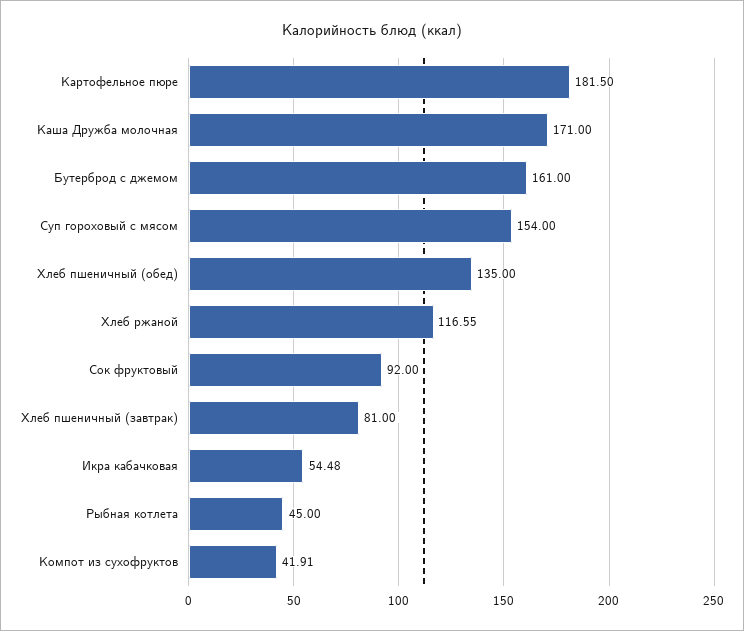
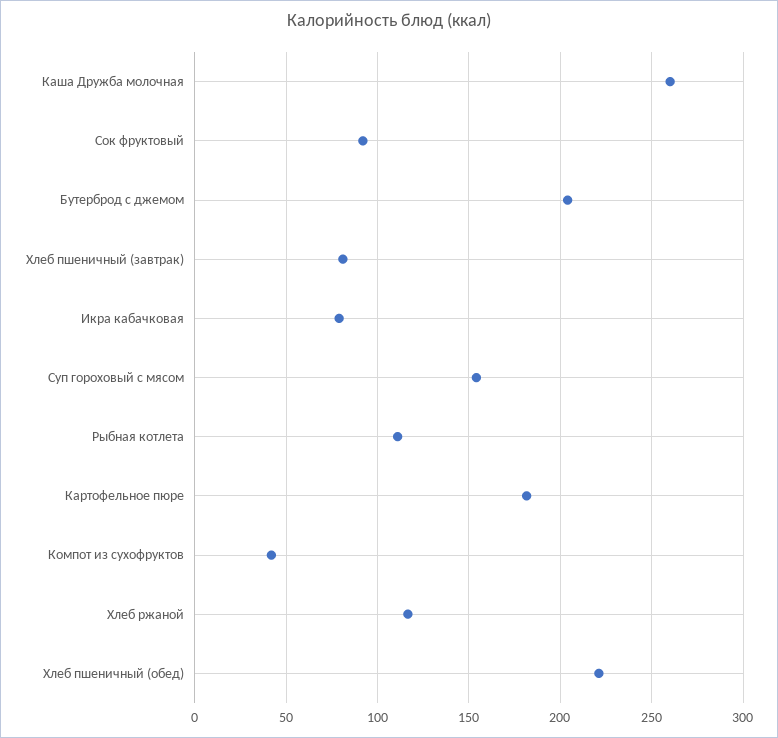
  {
    "Картофельное пюре": 181.5,
-   "Каша Дружба молочная": 171,
+   "Каша Дружба молочная": 260,
-   "Бутерброд с джемом": 161,
+   "Бутерброд с джемом": 205,
    "Суп гороховый с мясом": 154,
-   "Хлеб пшеничный (обед)": 135,
+   "Хлеб пшеничный (обед)": 220,
    "Хлеб ржаной": 116.55,
    "Сок фруктовый": 92,
    "Хлеб пшеничный (завтрак)": 81,
-   "Икра кабачковая": 54.48,
+   "Икра кабачковая": 80,
-   "Рыбная котлета": 45,
+   "Рыбная котлета": 110,
    "Компот из сухофруктов": 41.91
  }

